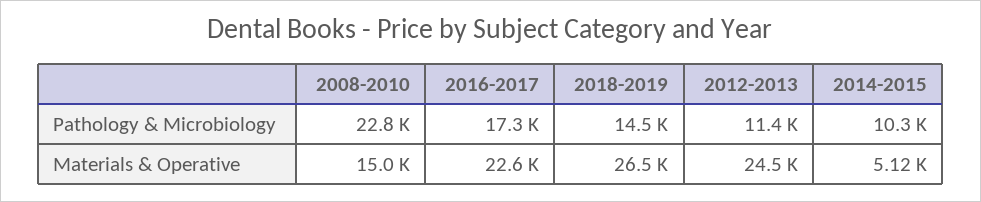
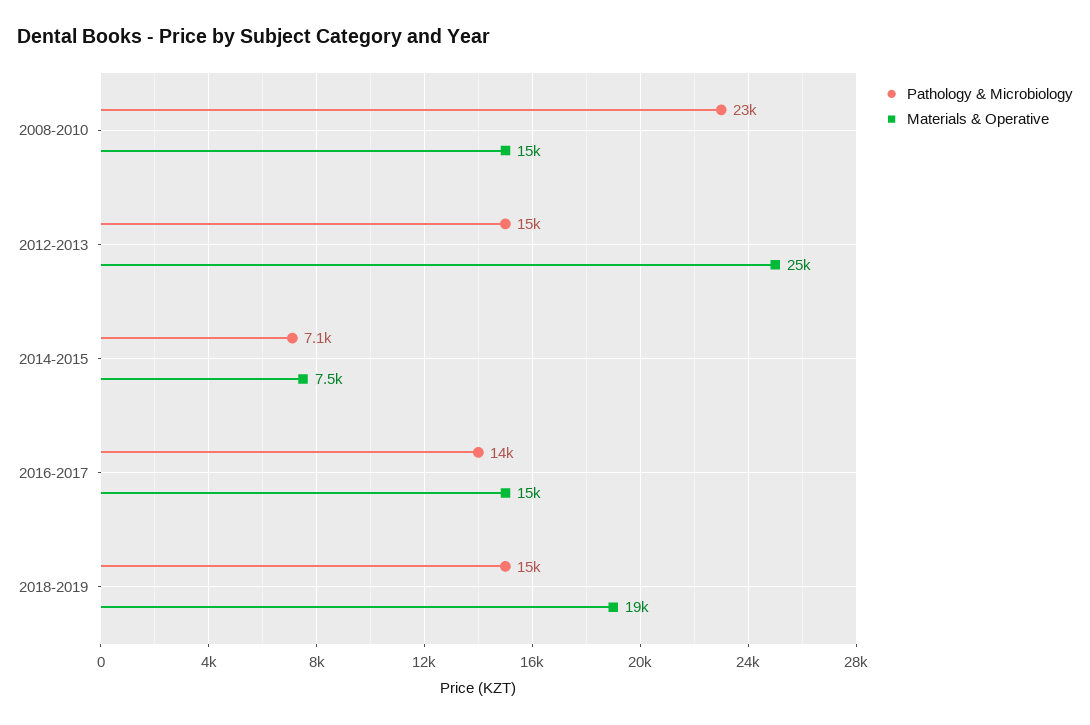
  {
    "Pathology & Microbiology": {
      "2008-2010": 22800,
-     "2016-2017": 17300,
+     "2016-2017": 14000,
      "2018-2019": 14500,
-     "2012-2013": 11400,
+     "2012-2013": 15000,
-     "2014-2015": 10300
+     "2014-2015": 7100
    },
    "Materials & Operative": {
      "2008-2010": 15000,
-     "2016-2017": 22600,
+     "2016-2017": 15000,
-     "2018-2019": 26500,
+     "2018-2019": 19000,
      "2012-2013": 24500,
-     "2014-2015": 5120
+     "2014-2015": 7500
    }
  }

